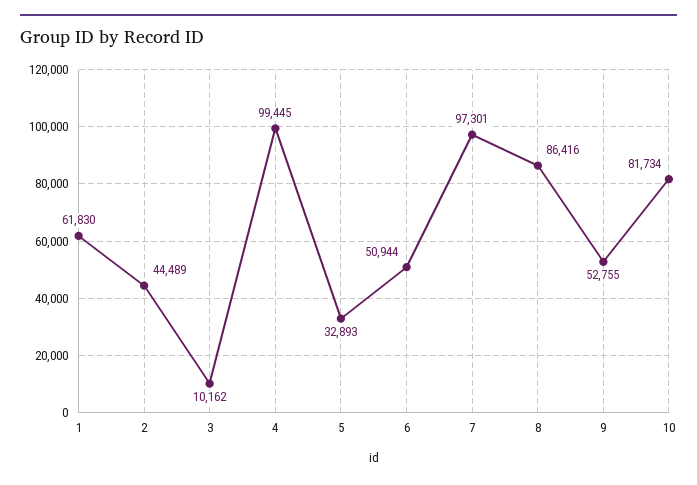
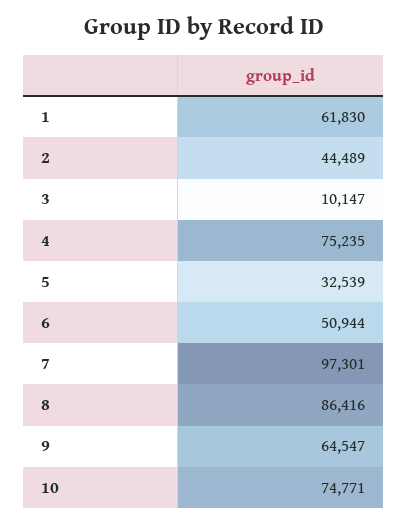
  {
    "1": 61830,
    "2": 44489,
-   "3": 10162,
+   "3": 10147,
-   "4": 99445,
+   "4": 75235,
-   "5": 32893,
+   "5": 32539,
    "6": 50944,
    "7": 97301,
    "8": 86416,
-   "9": 52755,
+   "9": 64547,
-   "10": 81734
+   "10": 74771
  }

